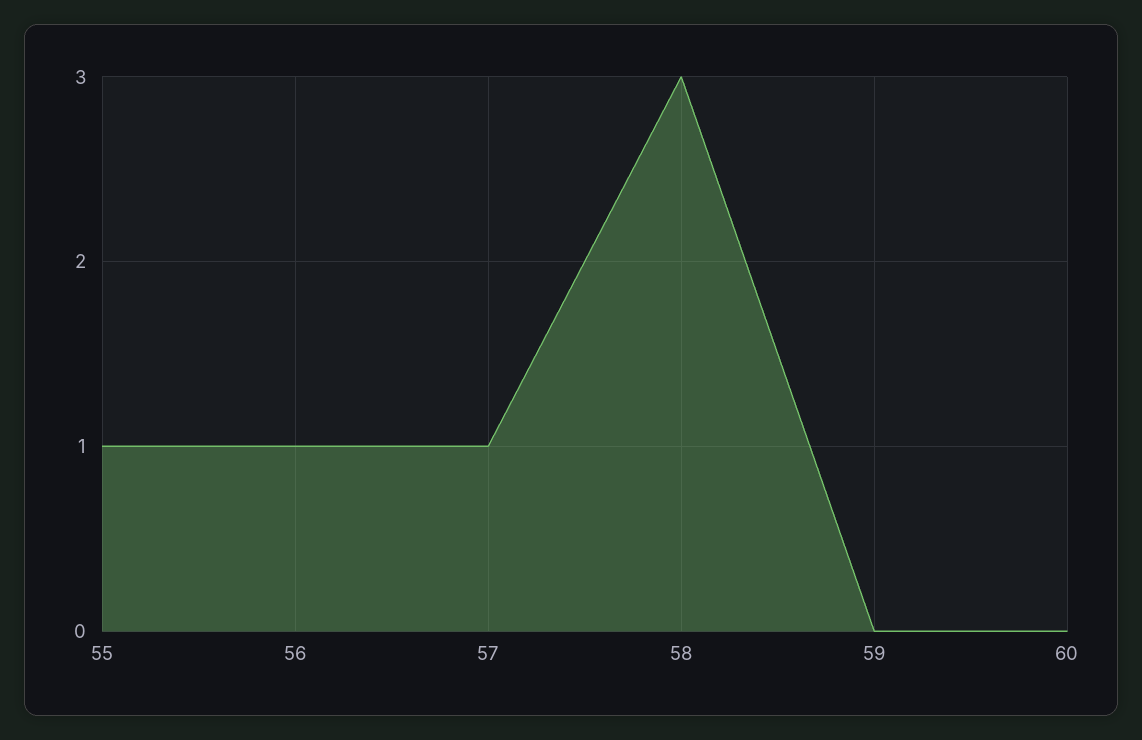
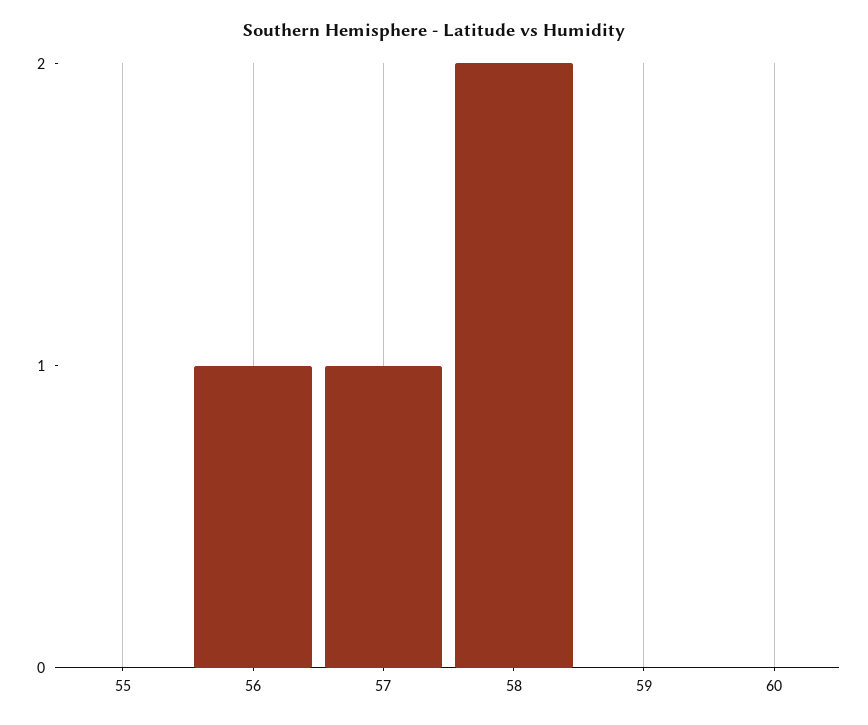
  {
-   "55": 1,
+   "55": 0,
    "56": 1,
    "57": 1,
-   "58": 3,
+   "58": 2,
    "59": 0,
    "60": 0
  }

